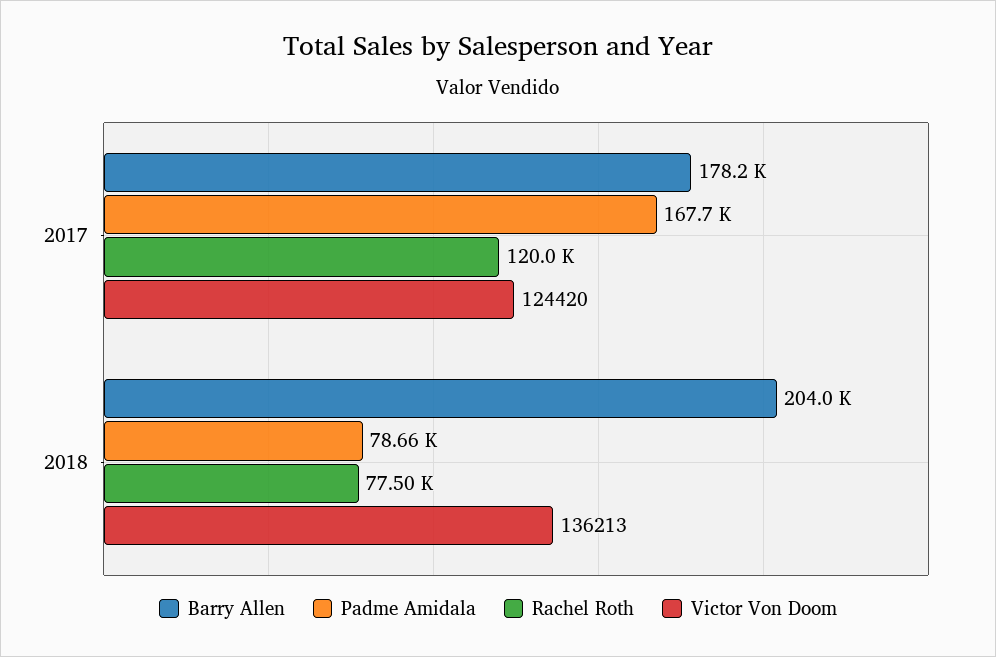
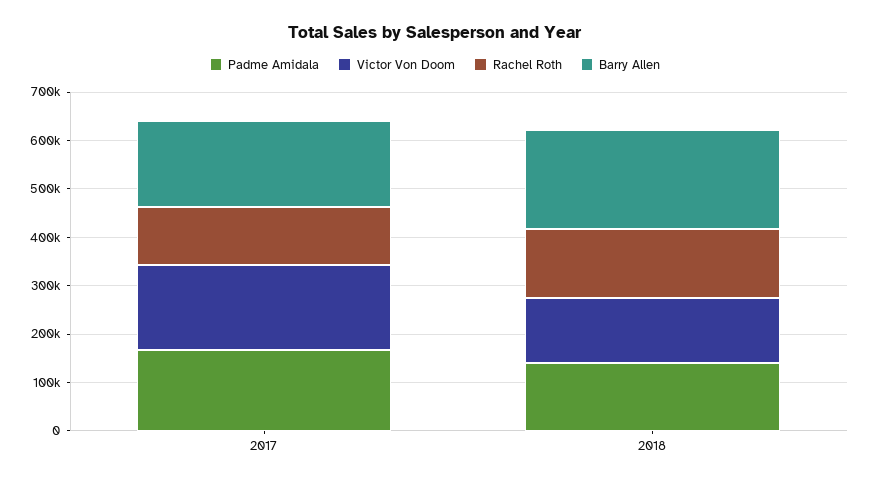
  {
    "Barry Allen": {
      "2017": 178200,
      "2018": 204000
    },
    "Padme Amidala": {
      "2017": 167700,
-     "2018": 78660
+     "2018": 140000
    },
    "Rachel Roth": {
      "2017": 120000,
-     "2018": 77500
+     "2018": 140000
    },
    "Victor Von Doom": {
-     "2017": 124420,
+     "2017": 180000,
      "2018": 136213
    }
  }

